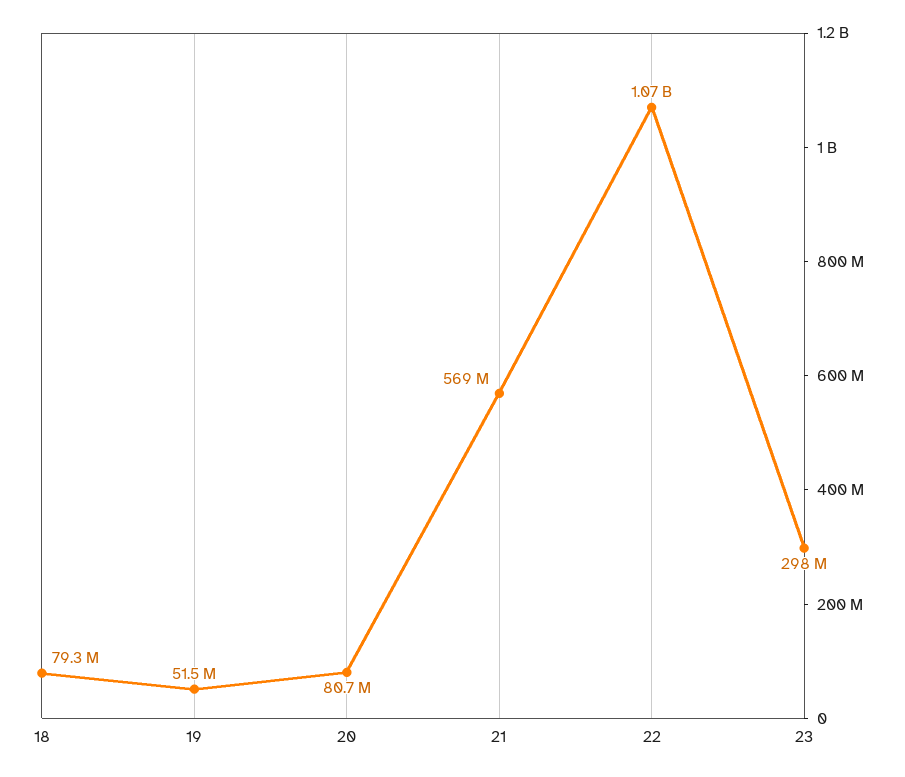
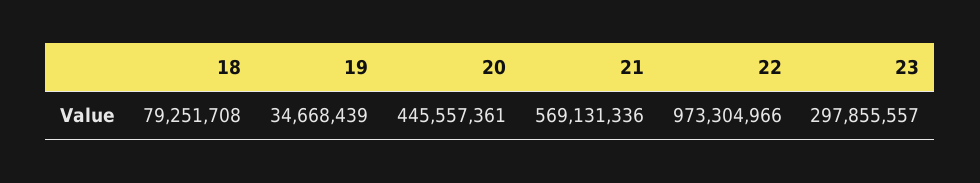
  {
    "18": 79251708,
-   "19": 51500000,
+   "19": 34668439,
-   "20": 80700000,
+   "20": 445557361,
    "21": 569131336,
-   "22": 1070000000,
+   "22": 973304966,
    "23": 297855557
  }

